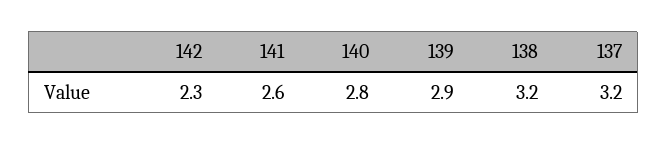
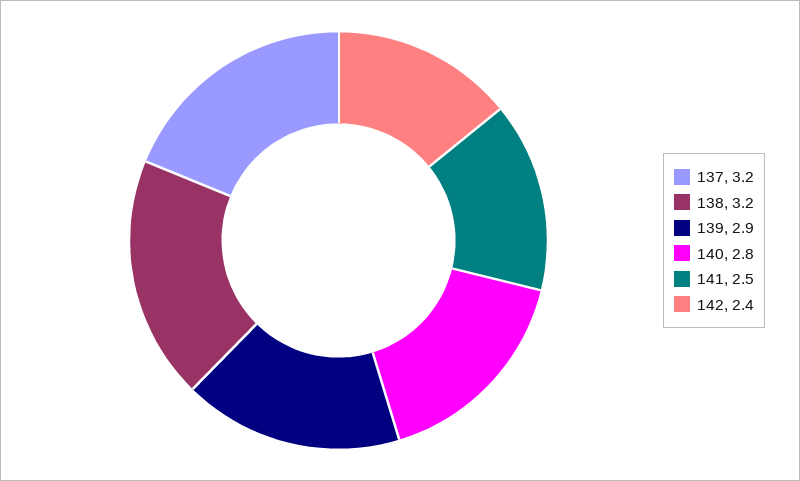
  {
-   "142": 2.3,
+   "142": 2.4,
-   "141": 2.6,
+   "141": 2.5,
    "140": 2.8,
    "139": 2.9,
    "138": 3.2,
    "137": 3.2
  }

